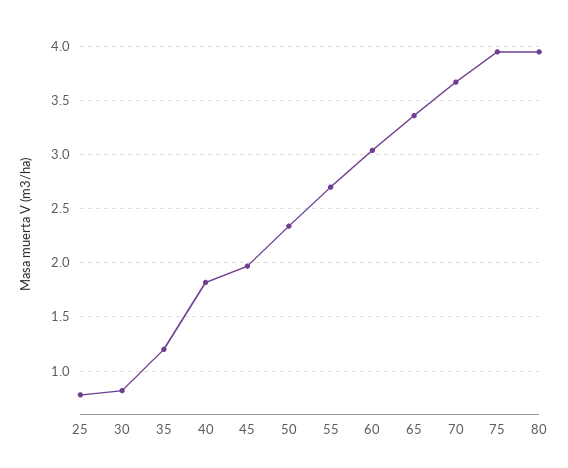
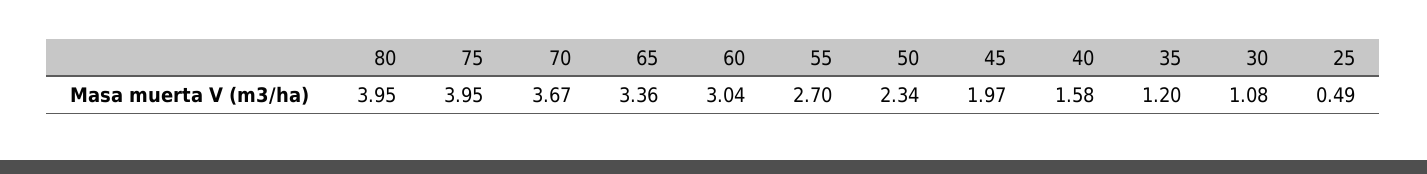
  {
-   "25": 0.8,
+   "25": 0.49,
-   "30": 0.8,
+   "30": 1.08,
    "35": 1.2,
-   "40": 1.8,
+   "40": 1.58,
    "45": 1.97,
    "50": 2.34,
    "55": 2.7,
    "60": 3.04,
    "65": 3.36,
    "70": 3.67,
    "75": 3.95,
    "80": 3.95
  }

